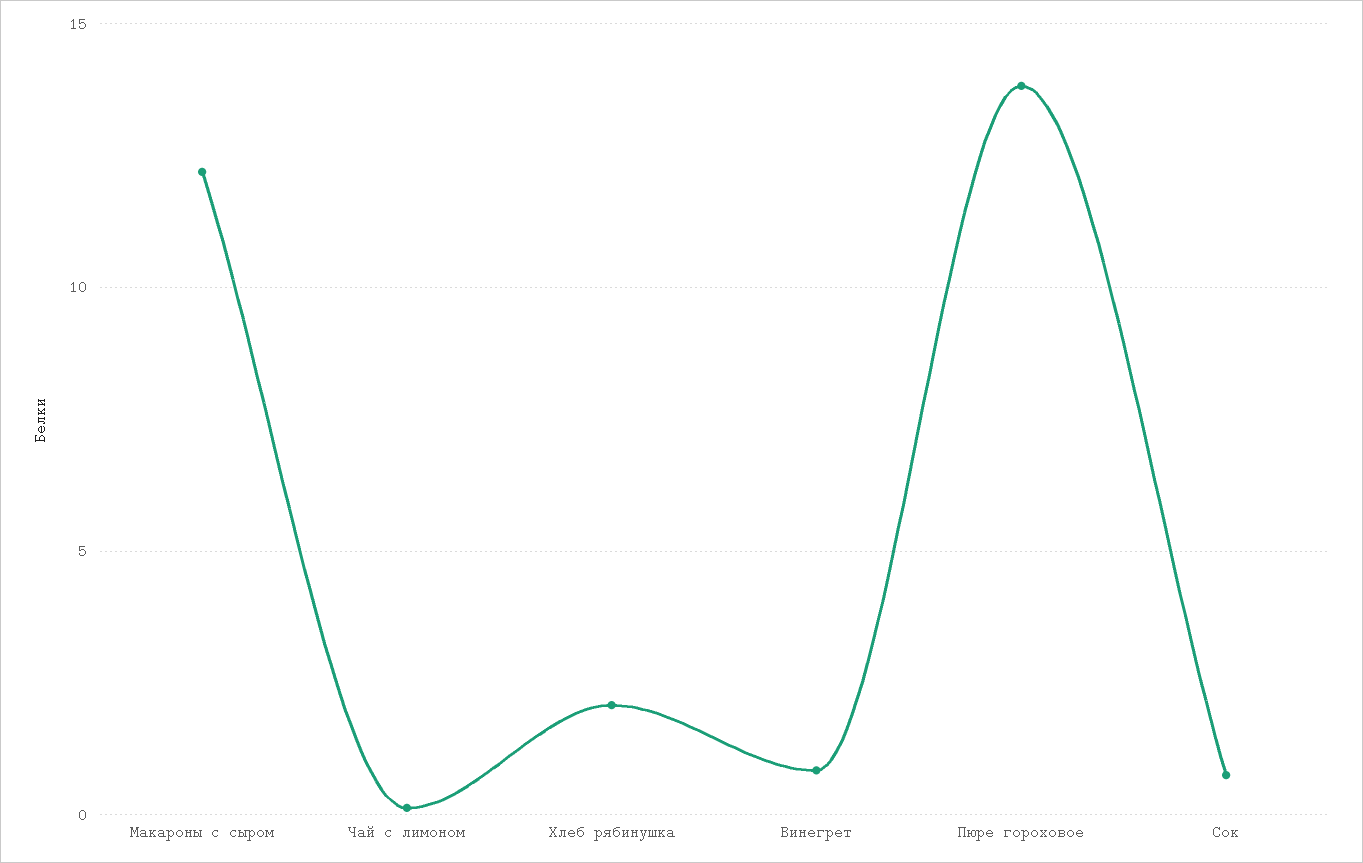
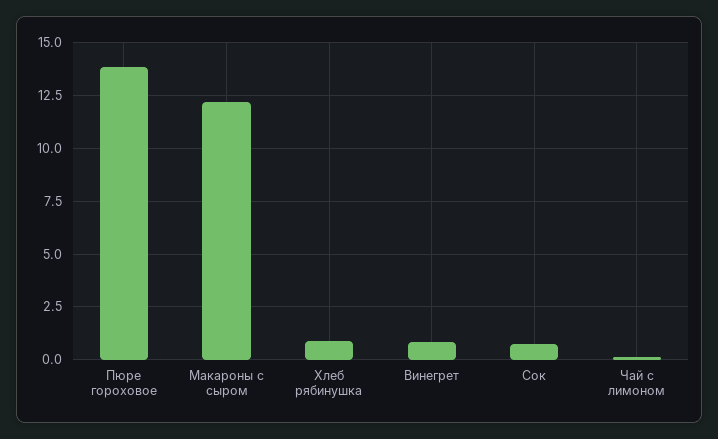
  {
    "Макароны с сыром": 12,
    "Чай с лимоном": 0,
-   "Хлеб рябинушка": 2,
+   "Хлеб рябинушка": 1,
    "Винегрет": 1,
    "Пюре гороховое": 14,
    "Сок": 1
  }

